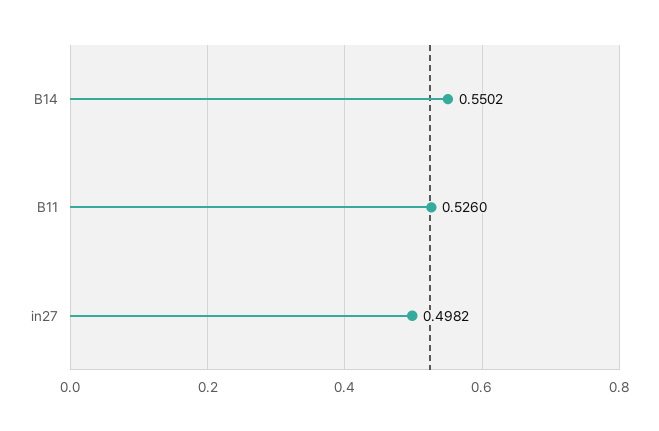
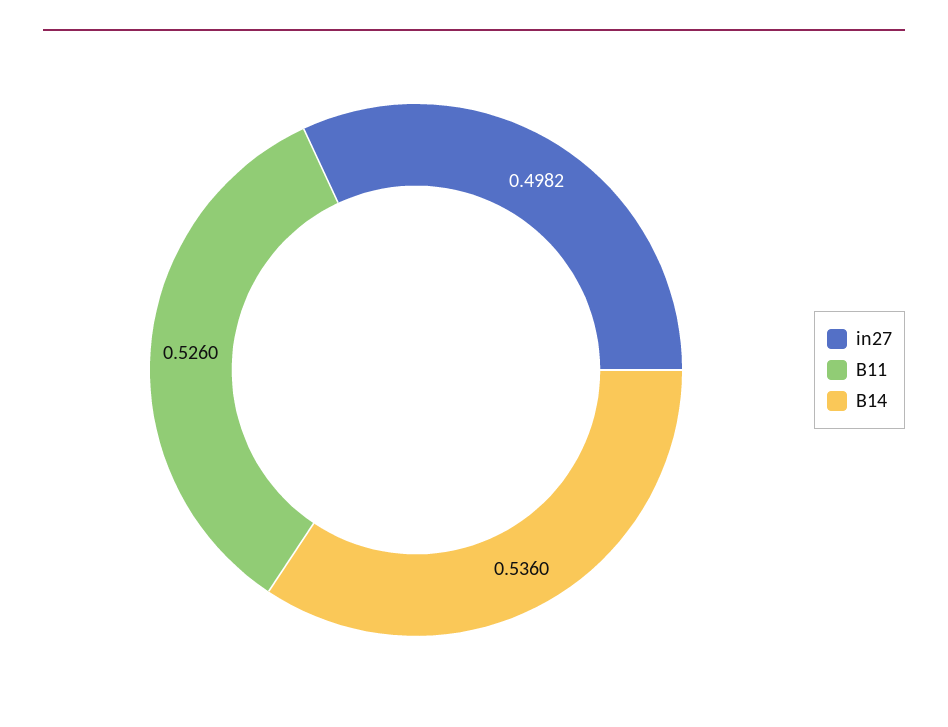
  {
-   "B14": 0.5502,
+   "B14": 0.536,
    "B11": 0.526,
    "in27": 0.4982
  }

